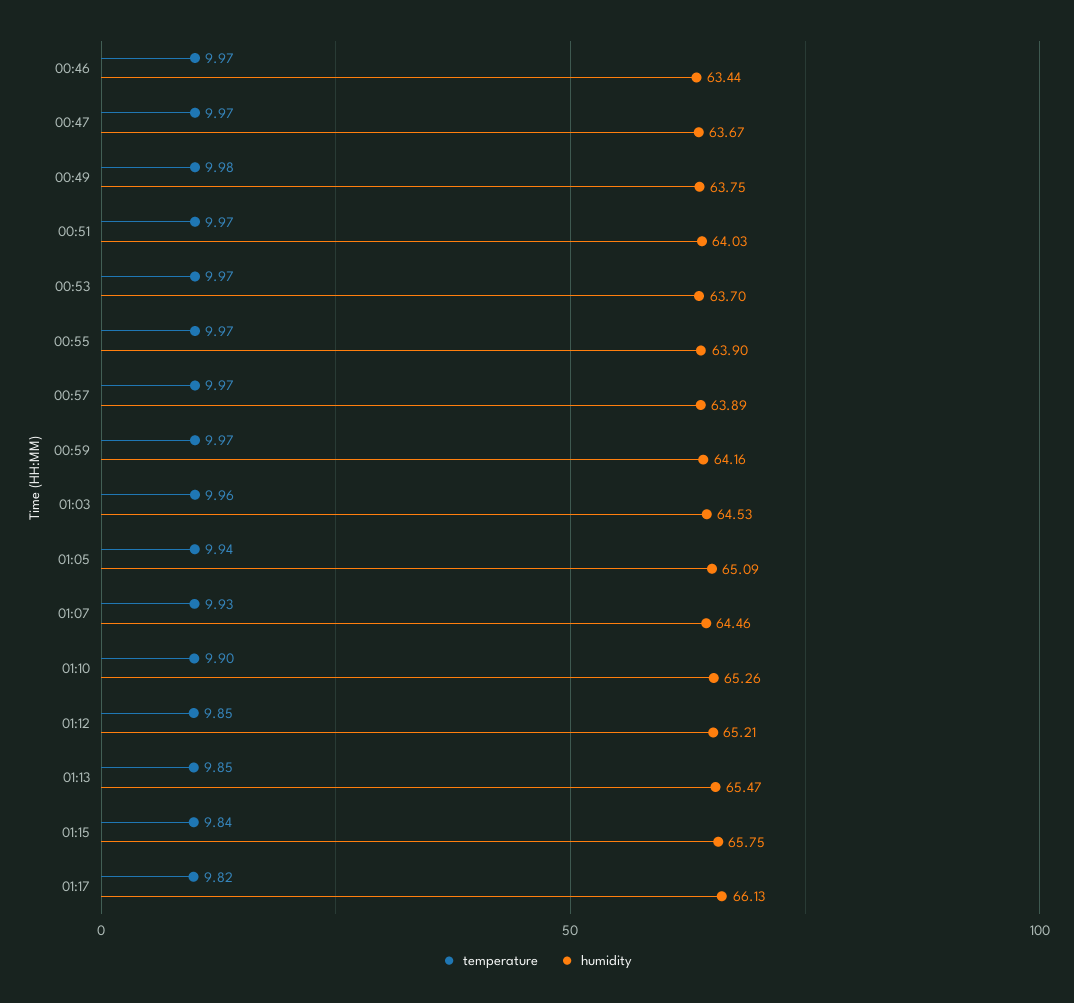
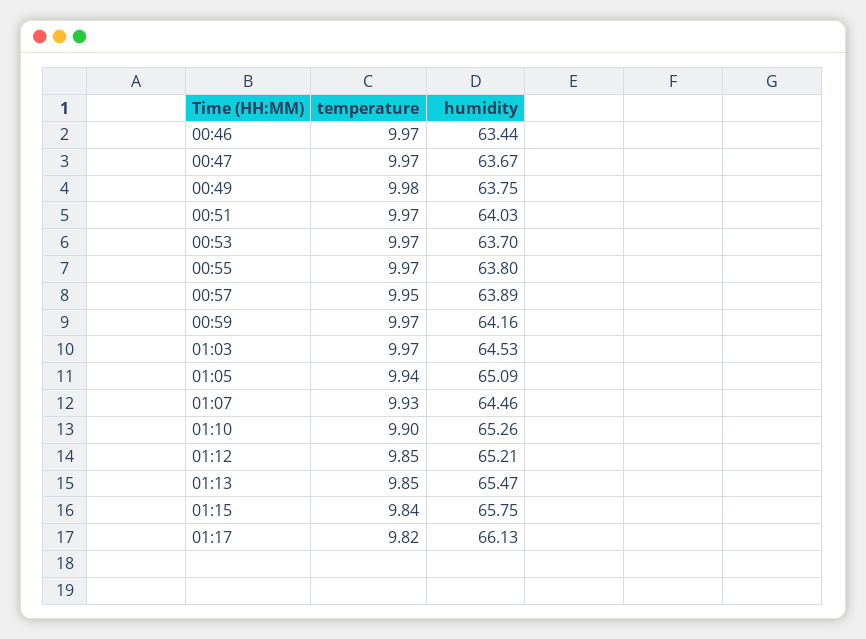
  {
    "temperature": {
      "00:46": 9.97,
      "00:47": 9.97,
      "00:49": 9.98,
      "00:51": 9.97,
      "00:53": 9.97,
      "00:55": 9.97,
-     "00:57": 9.97,
+     "00:57": 9.95,
      "00:59": 9.97,
-     "01:03": 9.96,
+     "01:03": 9.97,
      "01:05": 9.94,
      "01:07": 9.93,
      "01:10": 9.9,
      "01:12": 9.85,
      "01:13": 9.85,
      "01:15": 9.84,
      "01:17": 9.82
    },
    "humidity": {
      "00:46": 63.44,
      "00:47": 63.67,
      "00:49": 63.75,
      "00:51": 64.03,
      "00:53": 63.7,
-     "00:55": 63.9,
+     "00:55": 63.8,
      "00:57": 63.89,
      "00:59": 64.16,
      "01:03": 64.53,
      "01:05": 65.09,
      "01:07": 64.46,
      "01:10": 65.26,
      "01:12": 65.21,
      "01:13": 65.47,
      "01:15": 65.75,
      "01:17": 66.13
    }
  }

